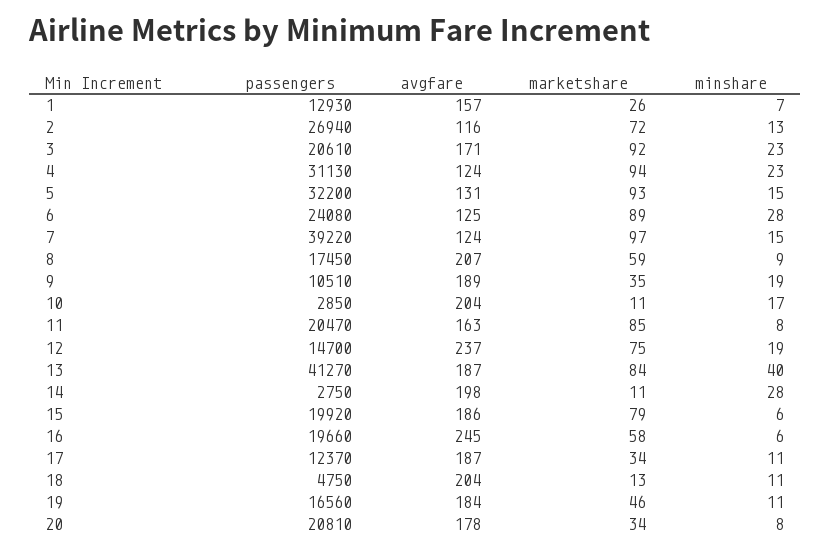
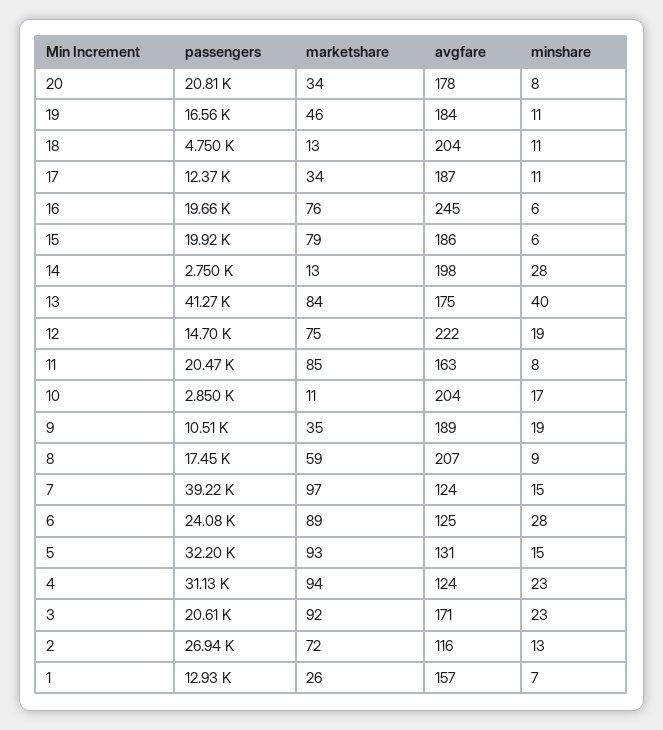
  {
    "passengers": {
      "1": 12930,
      "2": 26940,
      "3": 20610,
      "4": 31130,
      "5": 32200,
      "6": 24080,
      "7": 39220,
      "8": 17450,
      "9": 10510,
      "10": 2850,
      "11": 20470,
      "12": 14700,
      "13": 41270,
      "14": 2750,
      "15": 19920,
      "16": 19660,
      "17": 12370,
      "18": 4750,
      "19": 16560,
      "20": 20810
    },
    "avgfare": {
      "1": 157,
      "2": 116,
      "3": 171,
      "4": 124,
      "5": 131,
      "6": 125,
      "7": 124,
      "8": 207,
      "9": 189,
      "10": 204,
      "11": 163,
-     "12": 237,
+     "12": 222,
-     "13": 187,
+     "13": 175,
      "14": 198,
      "15": 186,
      "16": 245,
      "17": 187,
      "18": 204,
      "19": 184,
      "20": 178
    },
    "marketshare": {
      "1": 26,
      "2": 72,
      "3": 92,
      "4": 94,
      "5": 93,
      "6": 89,
      "7": 97,
      "8": 59,
      "9": 35,
      "10": 11,
      "11": 85,
      "12": 75,
      "13": 84,
-     "14": 11,
+     "14": 13,
      "15": 79,
-     "16": 58,
+     "16": 76,
      "17": 34,
      "18": 13,
      "19": 46,
      "20": 34
    },
    "minshare": {
      "1": 7,
      "2": 13,
      "3": 23,
      "4": 23,
      "5": 15,
      "6": 28,
      "7": 15,
      "8": 9,
      "9": 19,
      "10": 17,
      "11": 8,
      "12": 19,
      "13": 40,
      "14": 28,
      "15": 6,
      "16": 6,
      "17": 11,
      "18": 11,
      "19": 11,
      "20": 8
    }
  }

